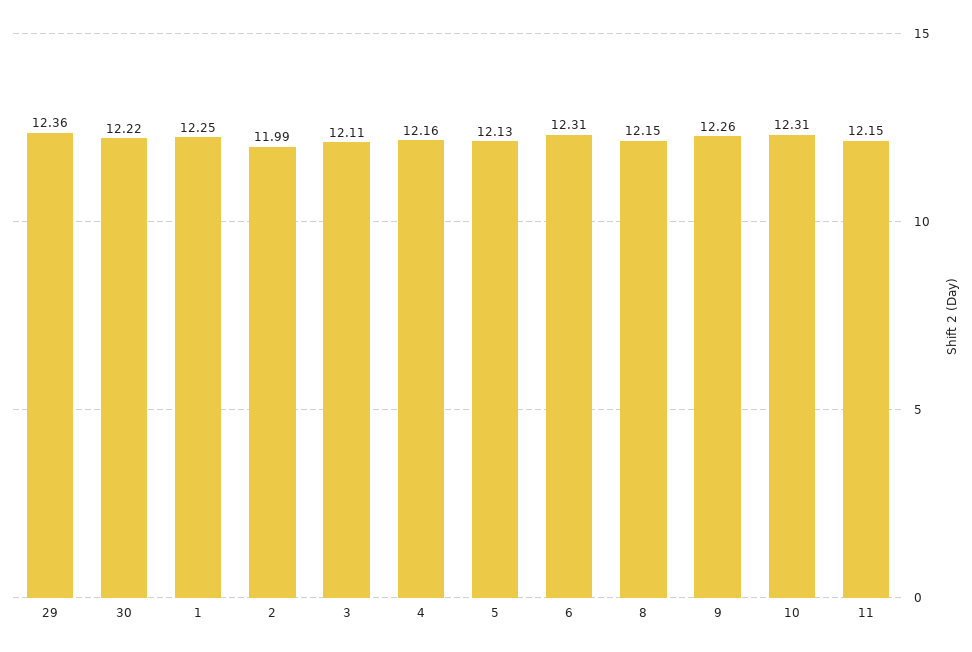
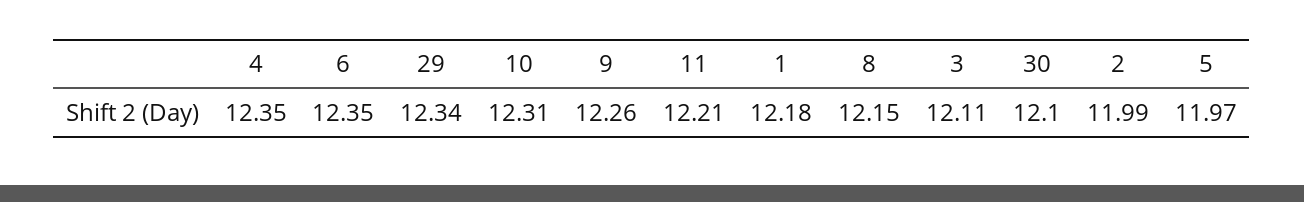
  {
-   "29": 12.36,
+   "29": 12.34,
-   "30": 12.22,
+   "30": 12.1,
-   "1": 12.25,
+   "1": 12.18,
    "2": 11.99,
    "3": 12.11,
-   "4": 12.16,
+   "4": 12.35,
-   "5": 12.13,
+   "5": 11.97,
-   "6": 12.31,
+   "6": 12.35,
    "8": 12.15,
    "9": 12.26,
    "10": 12.31,
-   "11": 12.15
+   "11": 12.21
  }

